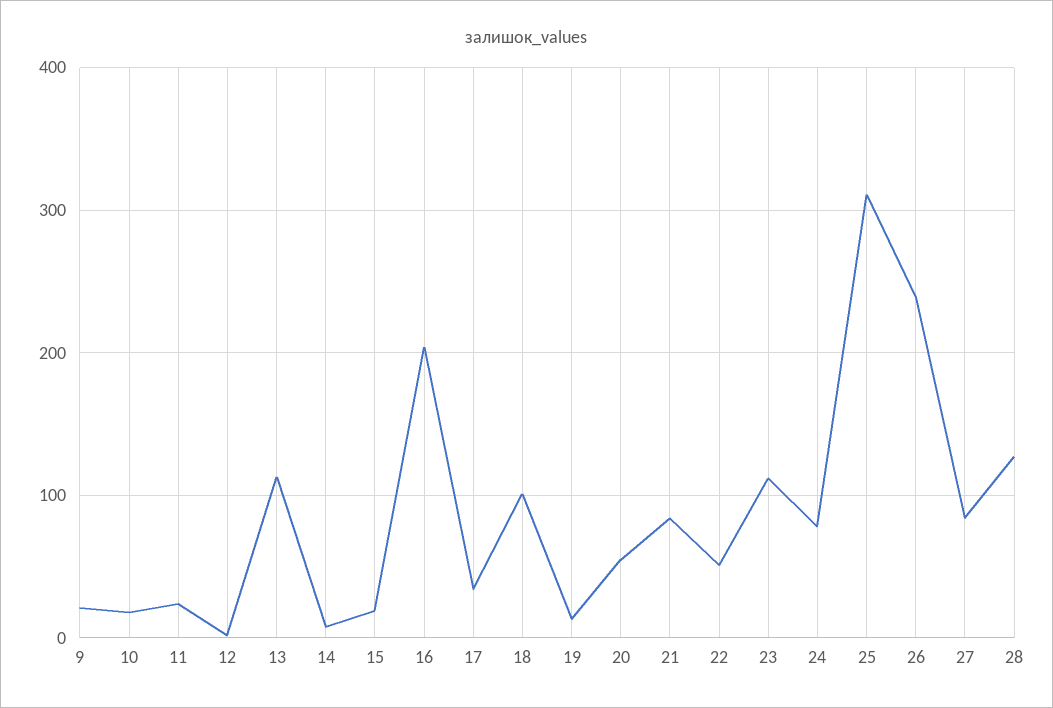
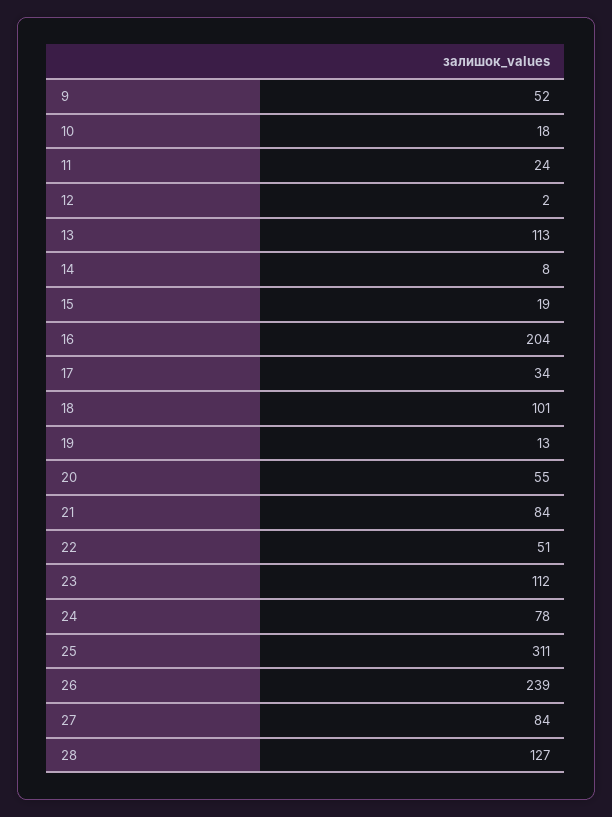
  {
-   "9": 20,
+   "9": 52,
    "10": 18,
    "11": 24,
    "12": 2,
    "13": 113,
    "14": 8,
    "15": 19,
    "16": 204,
    "17": 34,
    "18": 101,
    "19": 13,
    "20": 55,
    "21": 84,
    "22": 51,
    "23": 112,
    "24": 78,
    "25": 311,
    "26": 239,
    "27": 84,
    "28": 127
  }

